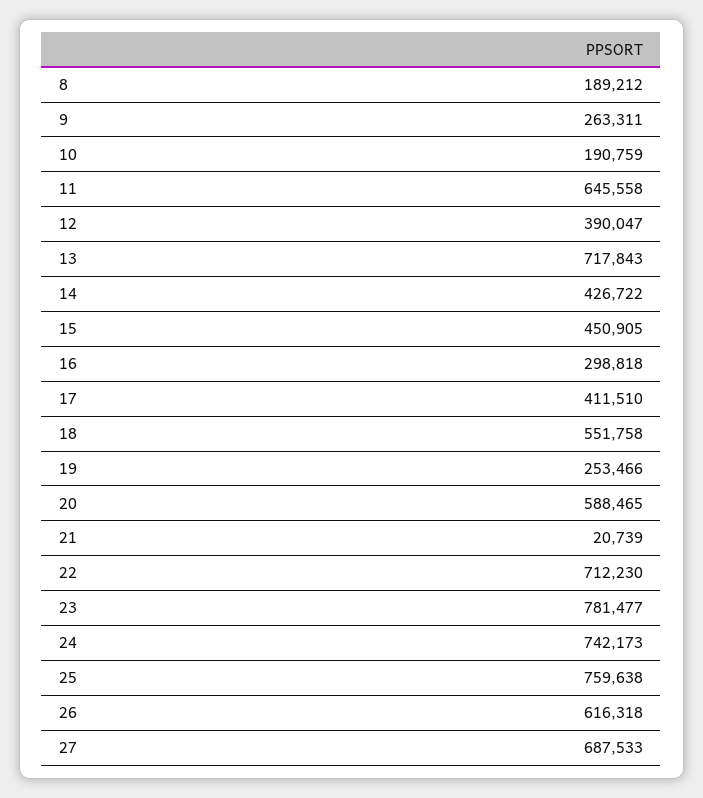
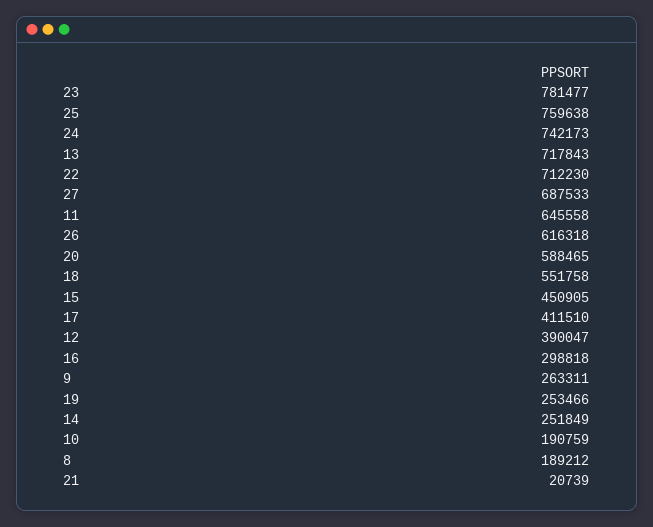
  {
    "8": 189212,
    "9": 263311,
    "10": 190759,
    "11": 645558,
    "12": 390047,
    "13": 717843,
-   "14": 426722,
+   "14": 251849,
    "15": 450905,
    "16": 298818,
    "17": 411510,
    "18": 551758,
    "19": 253466,
    "20": 588465,
    "21": 20739,
    "22": 712230,
    "23": 781477,
    "24": 742173,
    "25": 759638,
    "26": 616318,
    "27": 687533
  }

